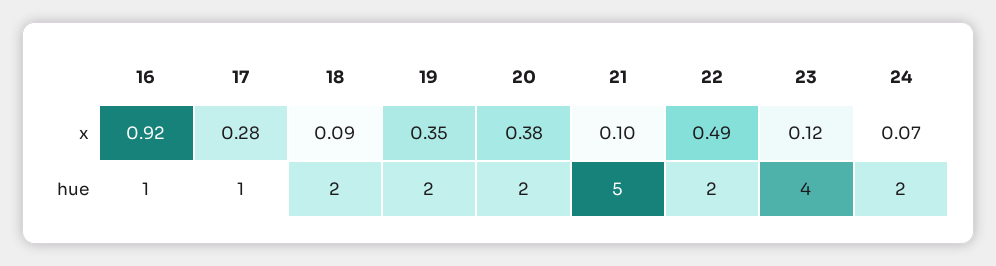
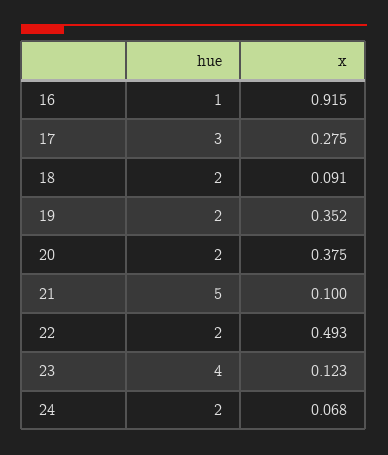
  {
    "16": {
      "x": 0.915,
      "hue": 1
    },
    "17": {
      "x": 0.275,
-     "hue": 1
+     "hue": 3
    },
    "18": {
      "x": 0.091,
      "hue": 2
    },
    "19": {
      "x": 0.352,
      "hue": 2
    },
    "20": {
      "x": 0.375,
      "hue": 2
    },
    "21": {
      "x": 0.1,
      "hue": 5
    },
    "22": {
      "x": 0.493,
      "hue": 2
    },
    "23": {
      "x": 0.123,
      "hue": 4
    },
    "24": {
      "x": 0.068,
      "hue": 2
    }
  }

